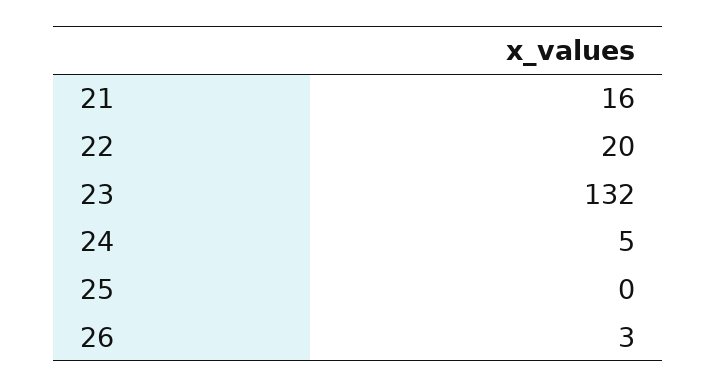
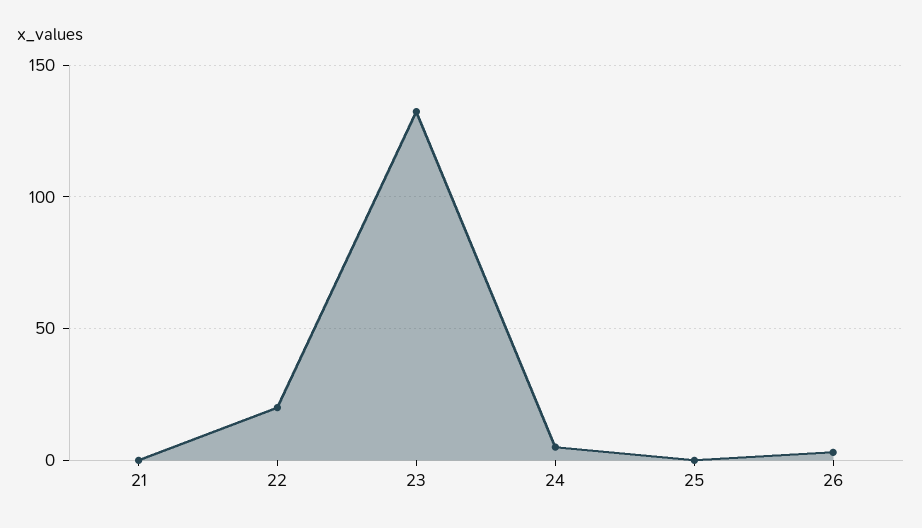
  {
-   "21": 16,
+   "21": 0,
    "22": 20,
    "23": 132,
    "24": 5,
    "25": 0,
    "26": 3
  }

